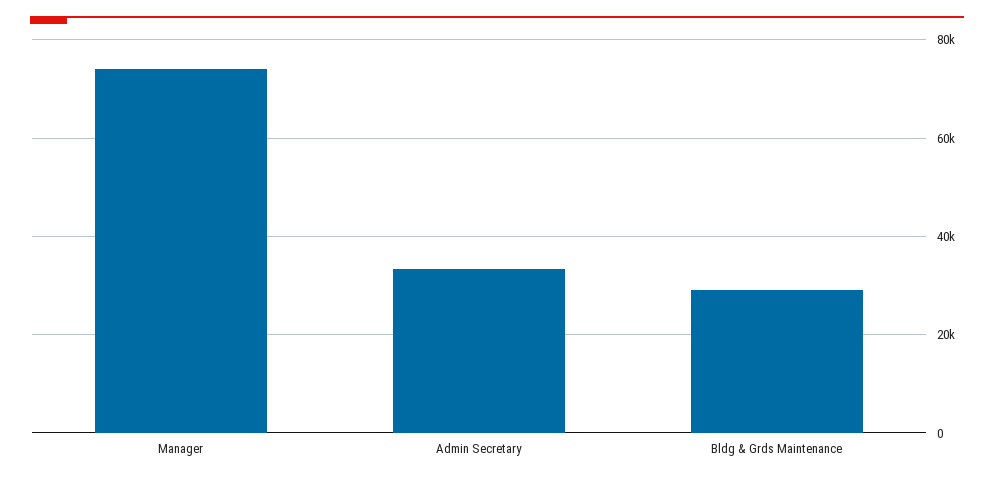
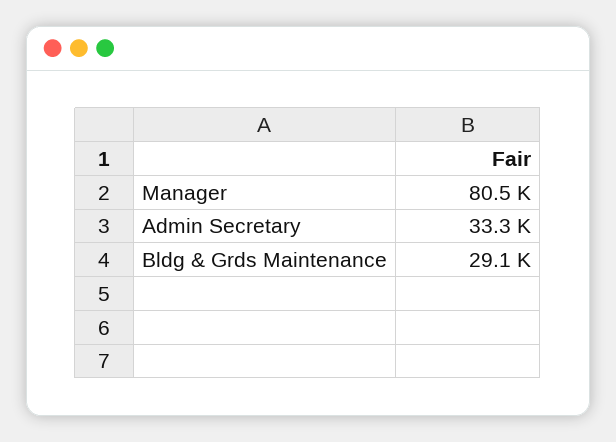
  {
-   "Manager": 74000,
+   "Manager": 80500,
    "Admin Secretary": 33300,
    "Bldg & Grds Maintenance": 29100
  }

